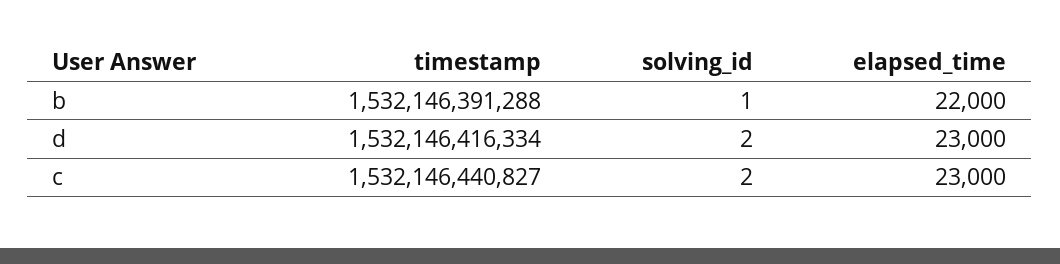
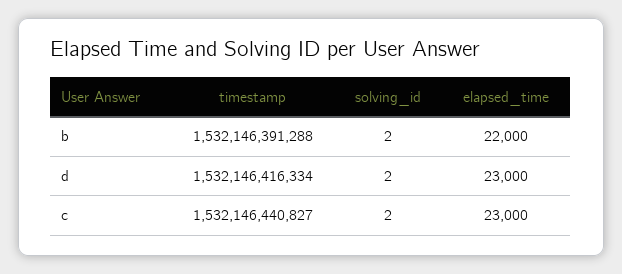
  {
    "timestamp": {
      "b": 1532146391288,
      "d": 1532146416334,
      "c": 1532146440827
    },
    "solving_id": {
-     "b": 1,
+     "b": 2,
      "d": 2,
      "c": 2
    },
    "elapsed_time": {
      "b": 22000,
      "d": 23000,
      "c": 23000
    }
  }

